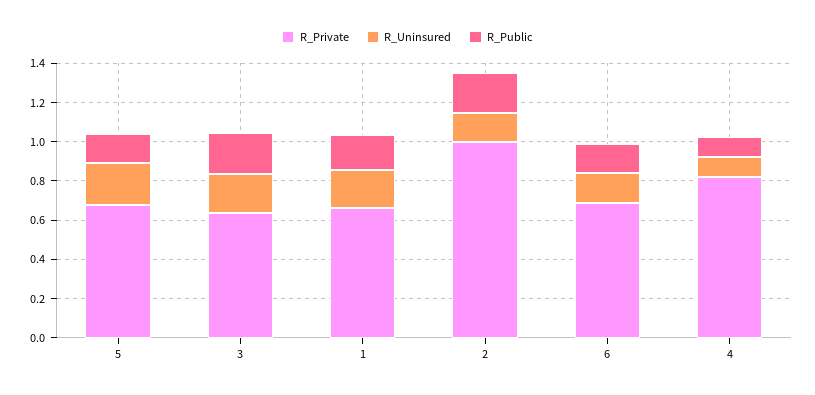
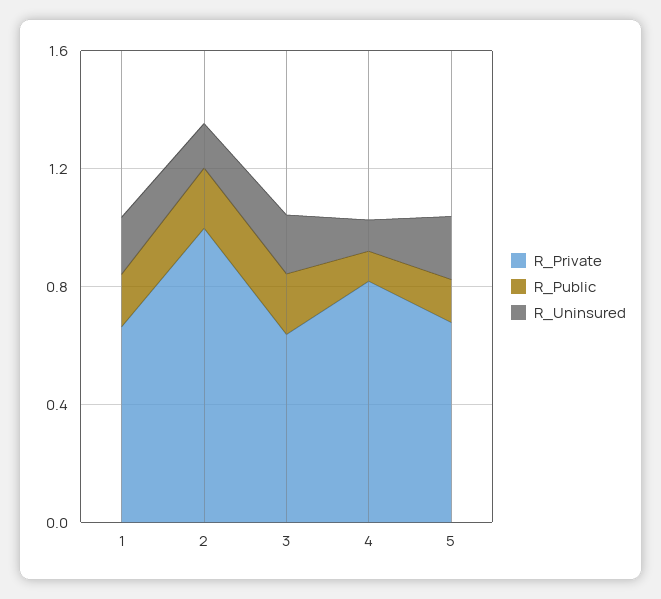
  {
    "R_Private": {
      "5": 0.7,
      "3": 0.65,
      "1": 0.65,
      "2": 1,
-     "6": 0.7,
      "4": 0.8
    },
    "R_Uninsured": {
      "5": 0.2,
      "3": 0.2,
      "1": 0.2,
      "2": 0.15,
-     "6": 0.15,
      "4": 0.1
    },
    "R_Public": {
      "5": 0.15,
      "3": 0.2,
      "1": 0.2,
      "2": 0.2,
-     "6": 0.15,
      "4": 0.1
    }
  }

